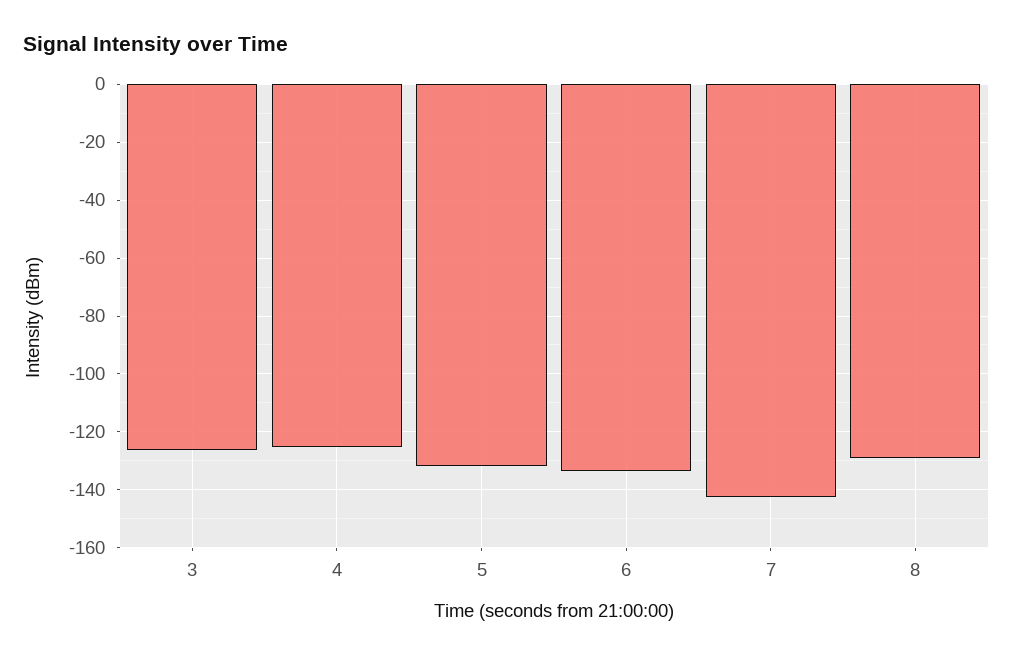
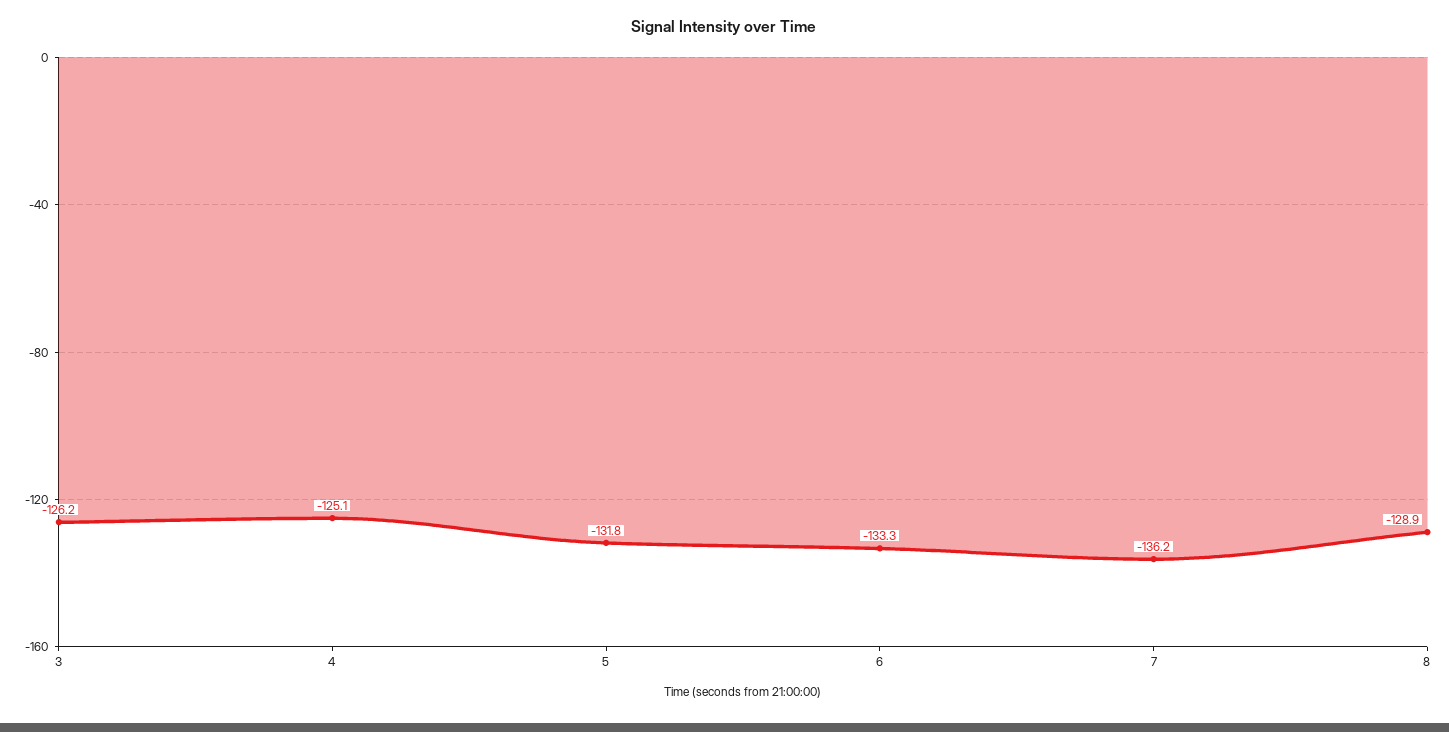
  {
    "3": -126.2,
    "4": -125.1,
    "5": -131.8,
    "6": -133.3,
-   "7": -142.5,
+   "7": -136.2,
    "8": -128.9
  }

